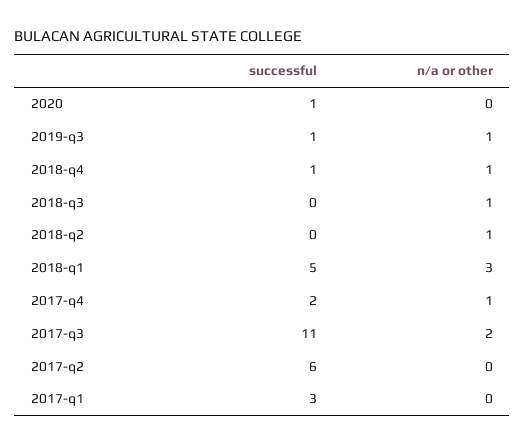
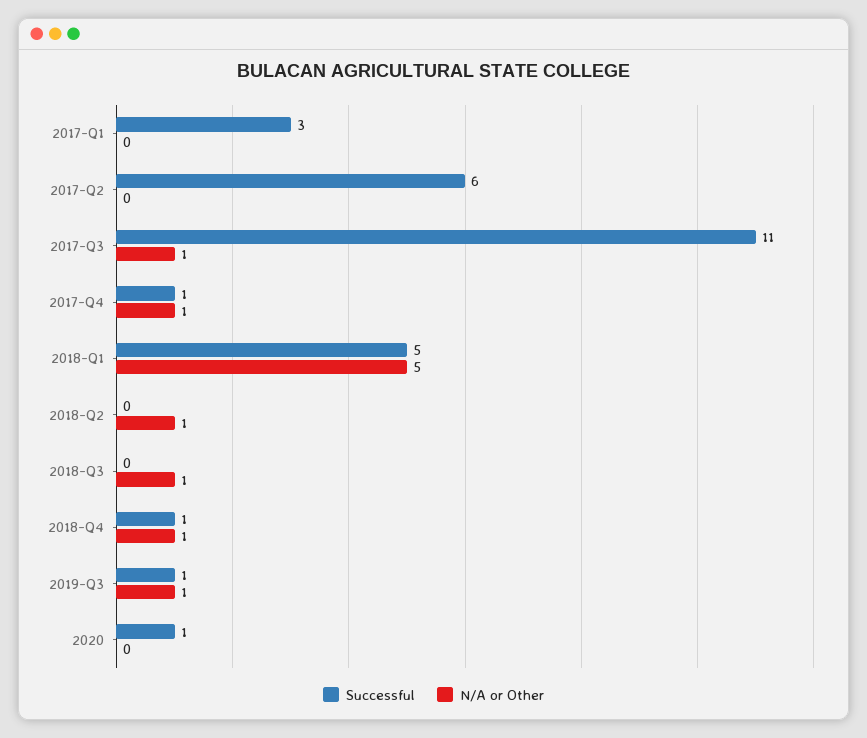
  {
    "successful": {
      "2020": 1,
      "2019-q3": 1,
      "2018-q4": 1,
      "2018-q3": 0,
      "2018-q2": 0,
      "2018-q1": 5,
-     "2017-q4": 2,
+     "2017-q4": 1,
      "2017-q3": 11,
      "2017-q2": 6,
      "2017-q1": 3
    },
    "n/a or other": {
      "2020": 0,
      "2019-q3": 1,
      "2018-q4": 1,
      "2018-q3": 1,
      "2018-q2": 1,
-     "2018-q1": 3,
+     "2018-q1": 5,
      "2017-q4": 1,
-     "2017-q3": 2,
+     "2017-q3": 1,
      "2017-q2": 0,
      "2017-q1": 0
    }
  }

